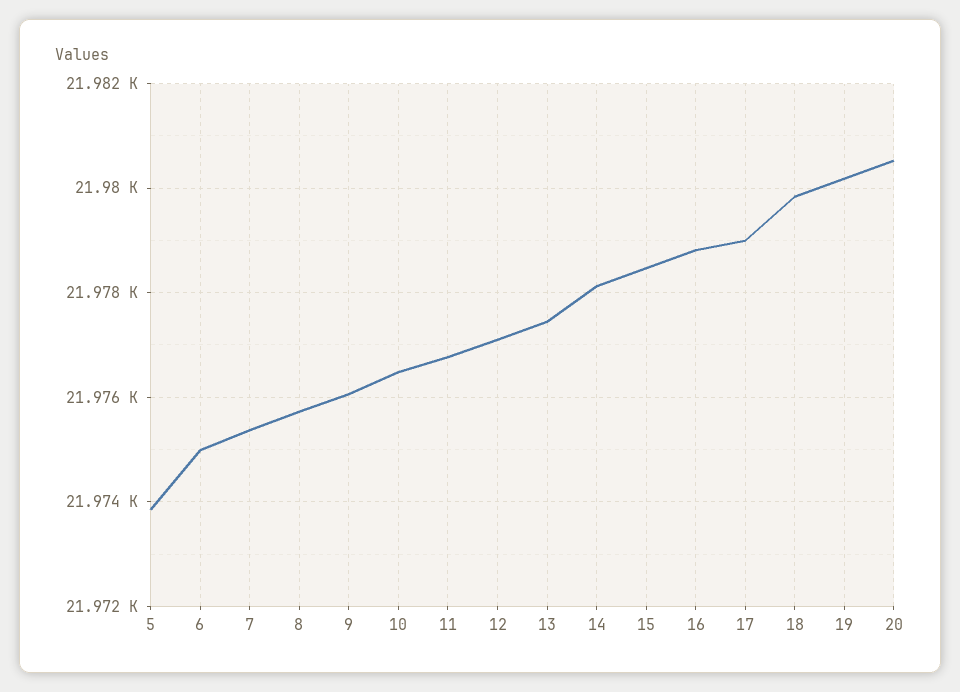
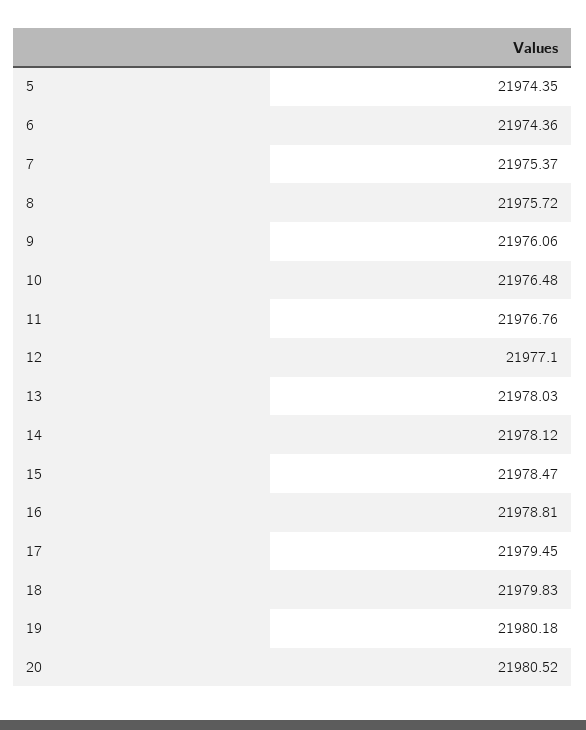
  {
-   "5": 21973.8,
+   "5": 21974.35,
-   "6": 21975,
+   "6": 21974.36,
    "7": 21975.37,
    "8": 21975.72,
    "9": 21976.06,
    "10": 21976.48,
    "11": 21976.76,
    "12": 21977.1,
-   "13": 21977.4,
+   "13": 21978.03,
    "14": 21978.12,
    "15": 21978.47,
    "16": 21978.81,
-   "17": 21979,
+   "17": 21979.45,
    "18": 21979.83,
    "19": 21980.18,
    "20": 21980.52
  }

